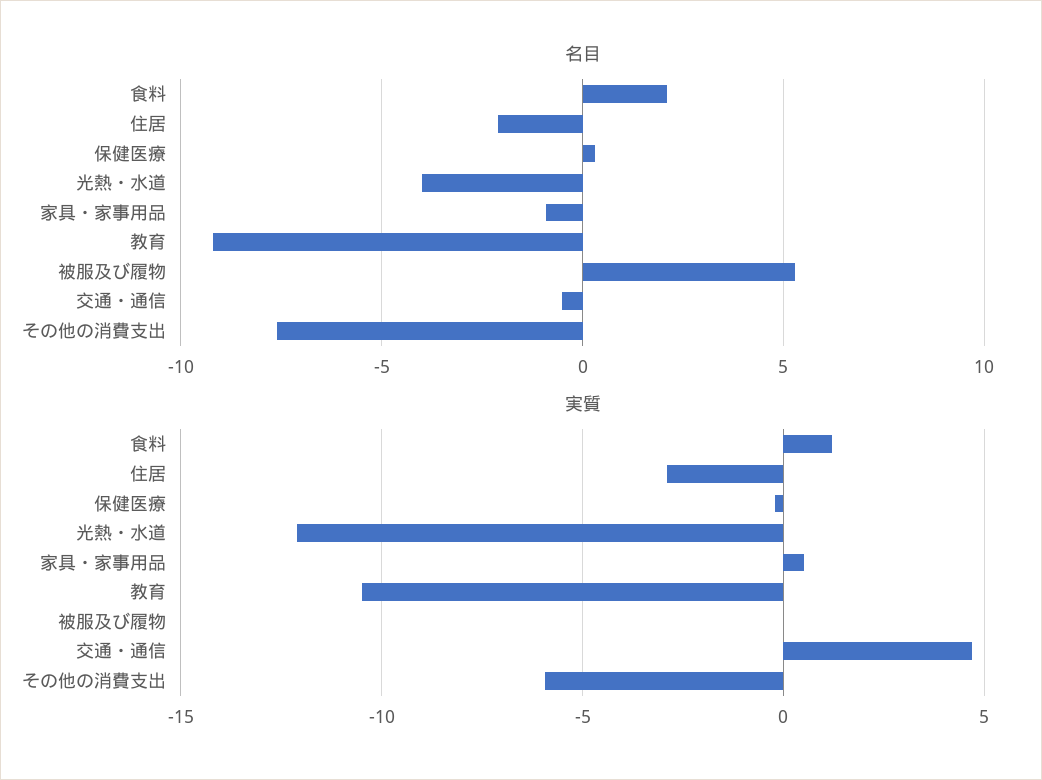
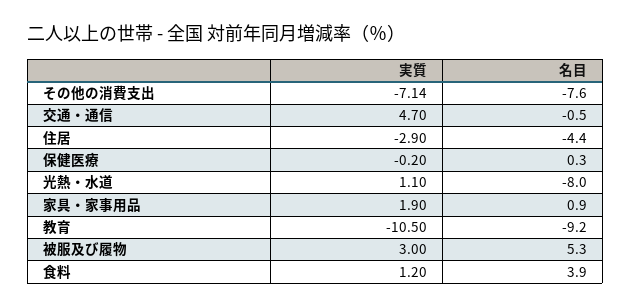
  {
    "名目": {
-     "食料": 2,
+     "食料": 3.9,
-     "住居": -2,
+     "住居": -4.4,
      "保健医療": 0.3,
-     "光熱・水道": -4,
+     "光熱・水道": -8,
-     "家具・家事用品": -1,
+     "家具・家事用品": 0.9,
      "教育": -9.2,
      "被服及び履物": 5.3,
      "交通・通信": -0.5,
      "その他の消費支出": -7.6
    },
    "実質": {
      "食料": 1.2,
      "住居": -2.9,
      "保健医療": -0.2,
-     "光熱・水道": -12,
+     "光熱・水道": 1.1,
-     "家具・家事用品": 0.5,
+     "家具・家事用品": 1.9,
      "教育": -10.5,
-     "被服及び履物": 0,
+     "被服及び履物": 3,
      "交通・通信": 4.7,
-     "その他の消費支出": -6
+     "その他の消費支出": -7.14
    }
  }

